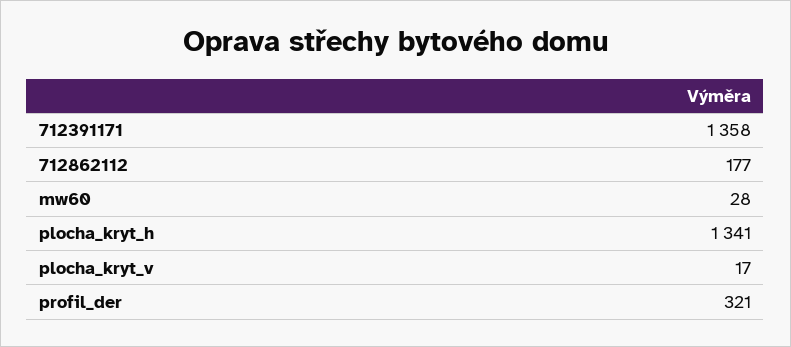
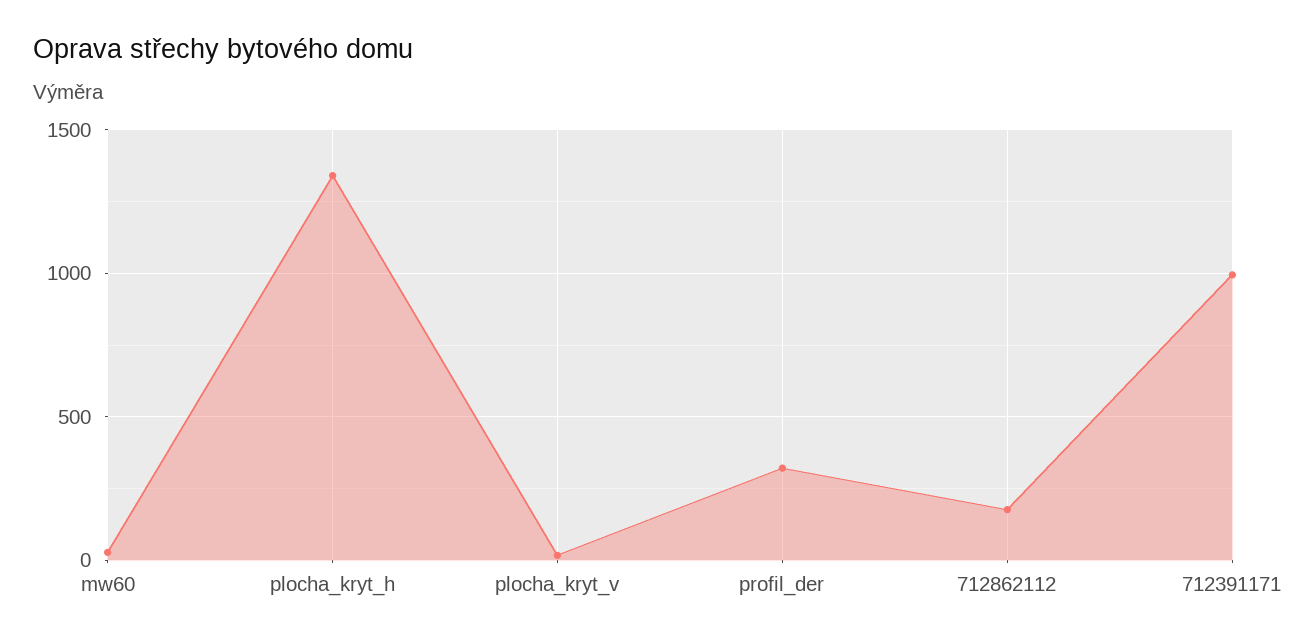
  {
-   "712391171": 1358,
+   "712391171": 1000,
    "712862112": 177,
    "mw60": 28,
    "plocha_kryt_h": 1341,
    "plocha_kryt_v": 17,
    "profil_der": 321
  }

